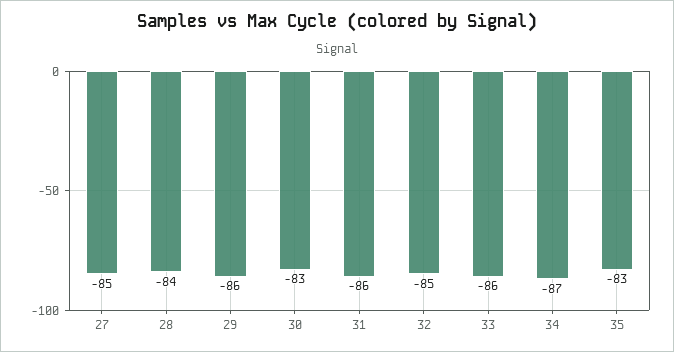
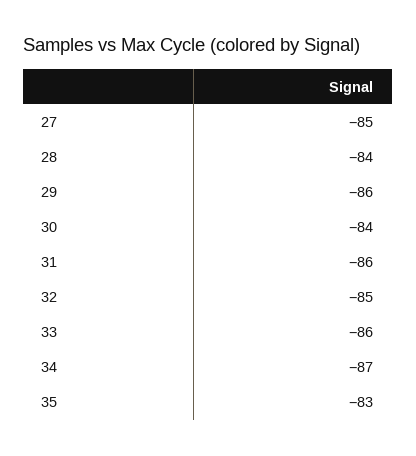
  {
    "27": -85,
    "28": -84,
    "29": -86,
-   "30": -83,
+   "30": -84,
    "31": -86,
    "32": -85,
    "33": -86,
    "34": -87,
    "35": -83
  }

